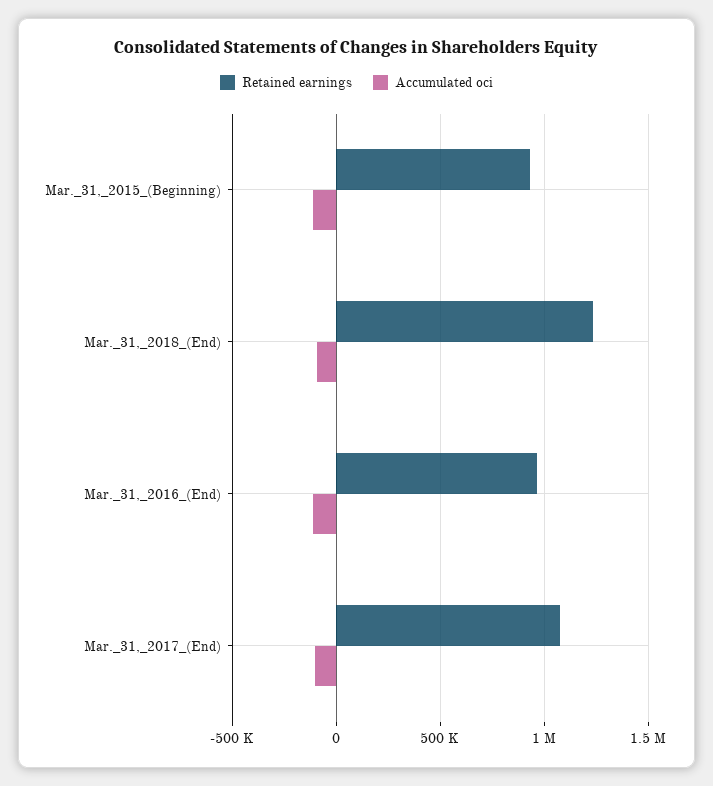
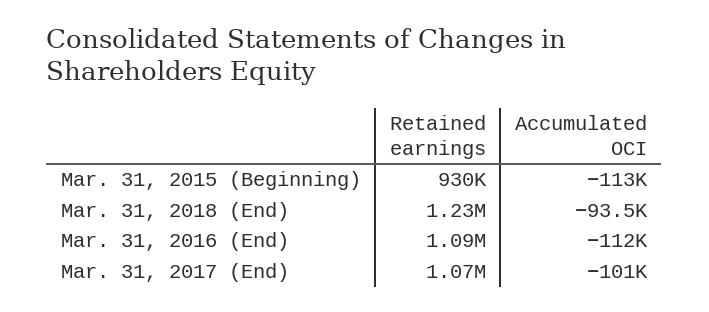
  {
    "Retained earnings": {
      "Mar._31,_2015_(Beginning)": 930000,
      "Mar._31,_2018_(End)": 1230000,
-     "Mar._31,_2016_(End)": 950000,
+     "Mar._31,_2016_(End)": 1090000,
      "Mar._31,_2017_(End)": 1070000
    },
    "Accumulated oci": {
      "Mar._31,_2015_(Beginning)": -113000,
      "Mar._31,_2018_(End)": -93500,
      "Mar._31,_2016_(End)": -112000,
      "Mar._31,_2017_(End)": -101000
    }
  }

